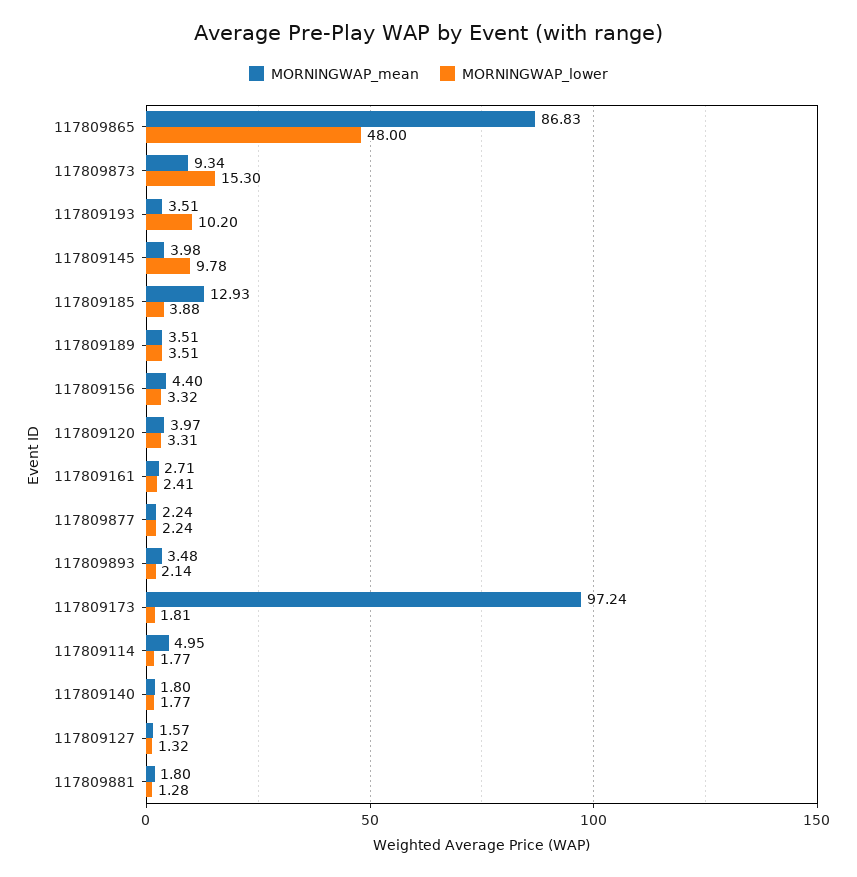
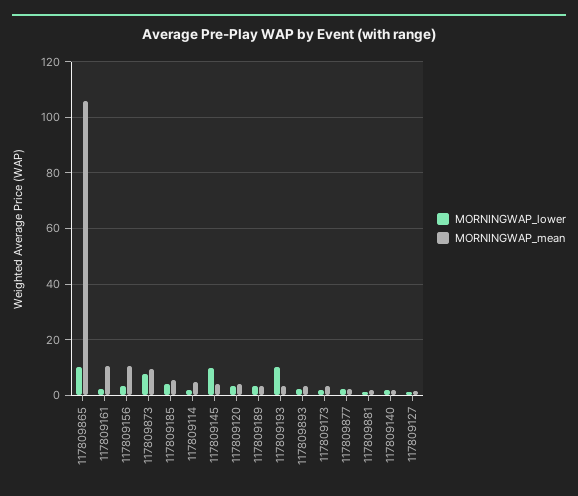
  {
    "MORNINGWAP_mean": {
-     "117809865": 86.83,
+     "117809865": 105,
      "117809873": 9.34,
      "117809193": 3.51,
      "117809145": 3.98,
-     "117809185": 12.93,
+     "117809185": 5,
      "117809189": 3.51,
-     "117809156": 4.4,
+     "117809156": 10,
      "117809120": 3.97,
-     "117809161": 2.71,
+     "117809161": 10,
      "117809877": 2.24,
      "117809893": 3.48,
-     "117809173": 97.24,
+     "117809173": 2.5,
      "117809114": 4.95,
      "117809140": 1.8,
      "117809127": 1.57,
      "117809881": 1.8
    },
    "MORNINGWAP_lower": {
-     "117809865": 48,
+     "117809865": 10,
-     "117809873": 15.3,
+     "117809873": 7.5,
      "117809193": 10.2,
      "117809145": 9.78,
      "117809185": 3.88,
      "117809189": 3.51,
      "117809156": 3.32,
      "117809120": 3.31,
      "117809161": 2.41,
      "117809877": 2.24,
      "117809893": 2.14,
      "117809173": 1.81,
      "117809114": 1.77,
      "117809140": 1.77,
      "117809127": 1.32,
      "117809881": 1.28
    }
  }

